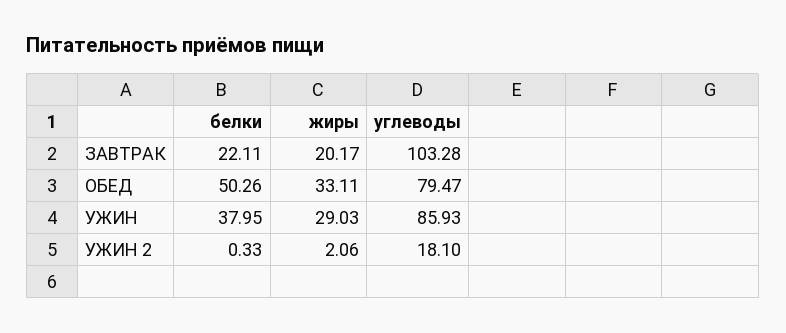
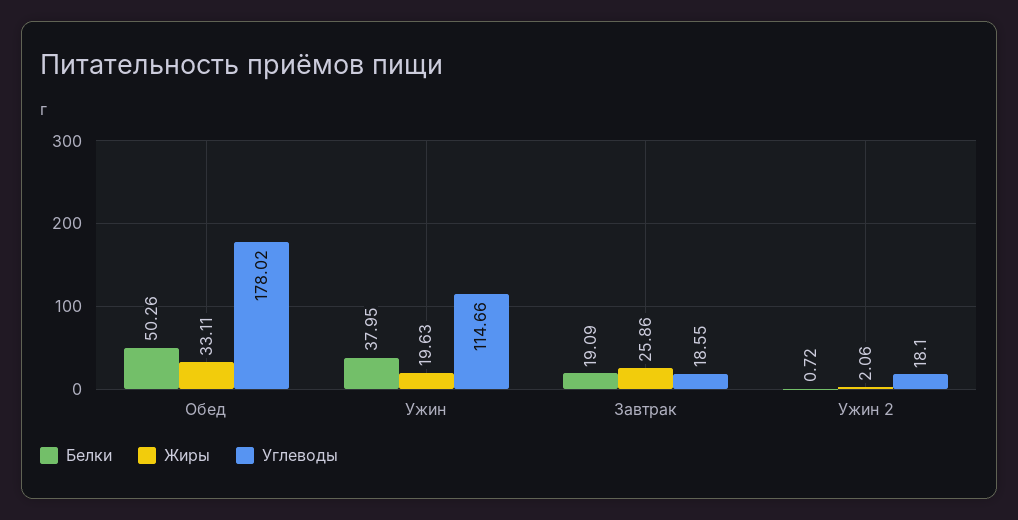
  {
    "белки": {
-     "ЗАВТРАК": 22.11,
+     "ЗАВТРАК": 19.09,
      "ОБЕД": 50.26,
      "УЖИН": 37.95,
-     "УЖИН 2": 0.33
+     "УЖИН 2": 0.72
    },
    "жиры": {
-     "ЗАВТРАК": 20.17,
+     "ЗАВТРАК": 25.86,
      "ОБЕД": 33.11,
-     "УЖИН": 29.03,
+     "УЖИН": 19.63,
      "УЖИН 2": 2.06
    },
    "углеводы": {
-     "ЗАВТРАК": 103.28,
+     "ЗАВТРАК": 18.55,
-     "ОБЕД": 79.47,
+     "ОБЕД": 178.02,
-     "УЖИН": 85.93,
+     "УЖИН": 114.66,
      "УЖИН 2": 18.1
    }
  }

